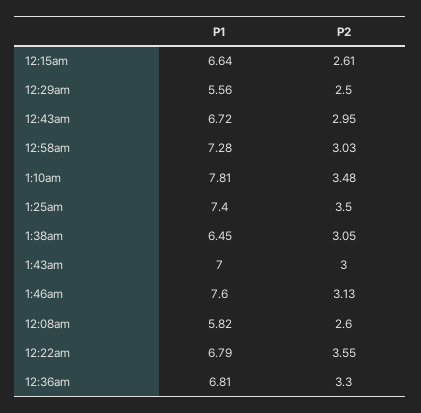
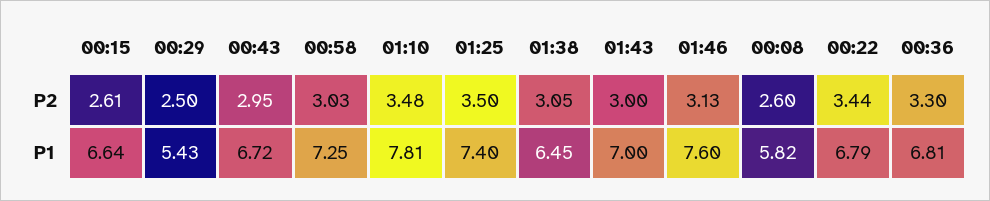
  {
    "P1": {
      "12:15am": 6.64,
-     "12:29am": 5.56,
+     "12:29am": 5.43,
      "12:43am": 6.72,
-     "12:58am": 7.28,
+     "12:58am": 7.25,
      "1:10am": 7.81,
      "1:25am": 7.4,
      "1:38am": 6.45,
      "1:43am": 7,
      "1:46am": 7.6,
      "12:08am": 5.82,
      "12:22am": 6.79,
      "12:36am": 6.81
    },
    "P2": {
      "12:15am": 2.61,
      "12:29am": 2.5,
      "12:43am": 2.95,
      "12:58am": 3.03,
      "1:10am": 3.48,
      "1:25am": 3.5,
      "1:38am": 3.05,
      "1:43am": 3,
      "1:46am": 3.13,
      "12:08am": 2.6,
-     "12:22am": 3.55,
+     "12:22am": 3.44,
      "12:36am": 3.3
    }
  }

